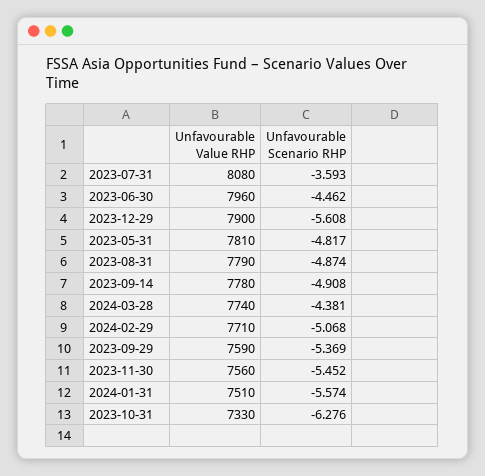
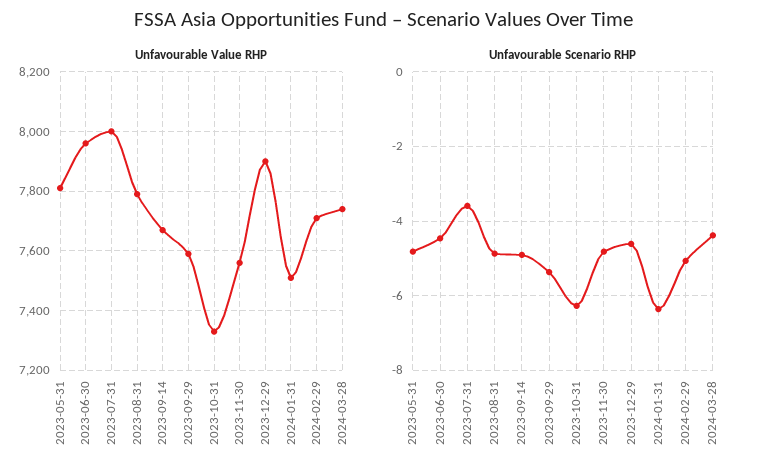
  {
    "Unfavourable Value RHP": {
-     "2023-07-31": 8080,
+     "2023-07-31": 8000,
      "2023-06-30": 7960,
      "2023-12-29": 7900,
      "2023-05-31": 7810,
      "2023-08-31": 7790,
-     "2023-09-14": 7780,
+     "2023-09-14": 7675,
      "2024-03-28": 7740,
      "2024-02-29": 7710,
      "2023-09-29": 7590,
      "2023-11-30": 7560,
      "2024-01-31": 7510,
      "2023-10-31": 7330
    },
    "Unfavourable Scenario RHP": {
      "2023-07-31": -3.593,
      "2023-06-30": -4.462,
-     "2023-12-29": -5.608,
+     "2023-12-29": -4.6,
      "2023-05-31": -4.817,
      "2023-08-31": -4.874,
      "2023-09-14": -4.908,
      "2024-03-28": -4.381,
      "2024-02-29": -5.068,
      "2023-09-29": -5.369,
-     "2023-11-30": -5.452,
+     "2023-11-30": -4.8,
-     "2024-01-31": -5.574,
+     "2024-01-31": -6.4,
      "2023-10-31": -6.276
    }
  }

